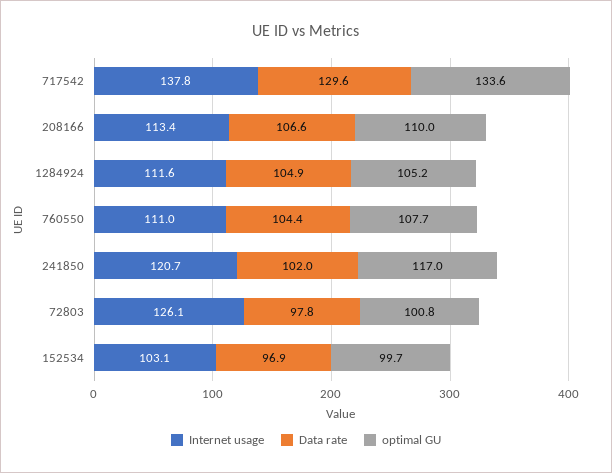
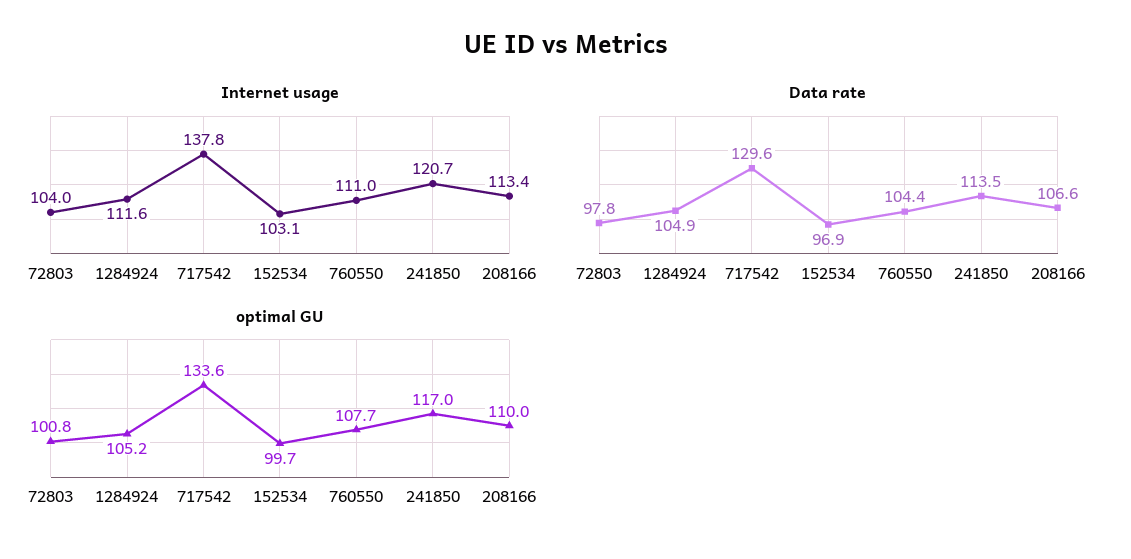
  {
    "Internet usage": {
      "717542": 137.8,
      "208166": 113.4,
      "1284924": 111.6,
      "760550": 111,
      "241850": 120.7,
-     "72803": 126.1,
+     "72803": 104,
      "152534": 103.1
    },
    "Data rate": {
      "717542": 129.6,
      "208166": 106.6,
      "1284924": 104.9,
      "760550": 104.4,
-     "241850": 102,
+     "241850": 113.5,
      "72803": 97.8,
      "152534": 96.9
    },
    "optimal GU": {
      "717542": 133.6,
      "208166": 110,
      "1284924": 105.2,
      "760550": 107.7,
      "241850": 117,
      "72803": 100.8,
      "152534": 99.7
    }
  }

